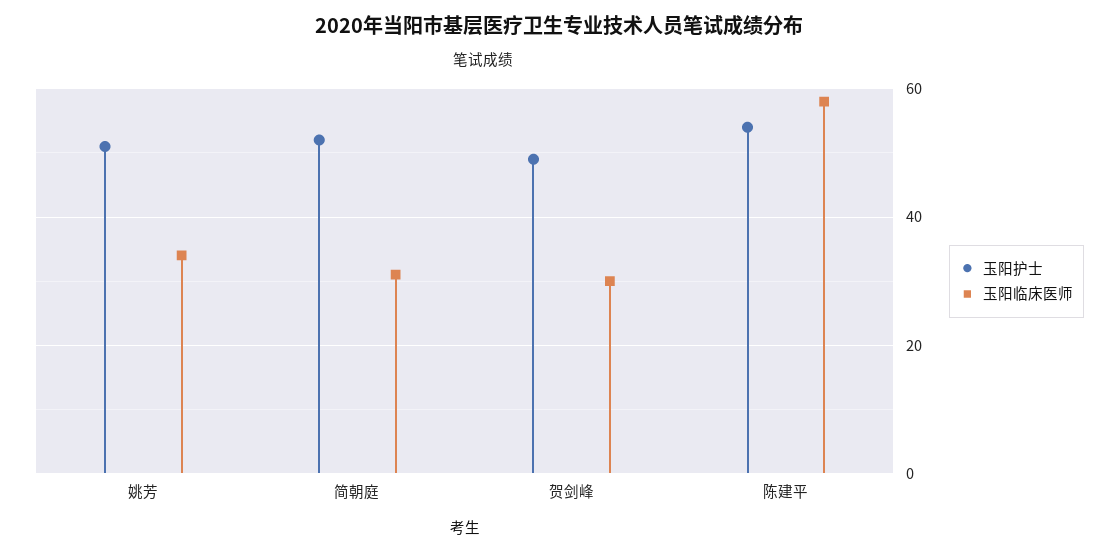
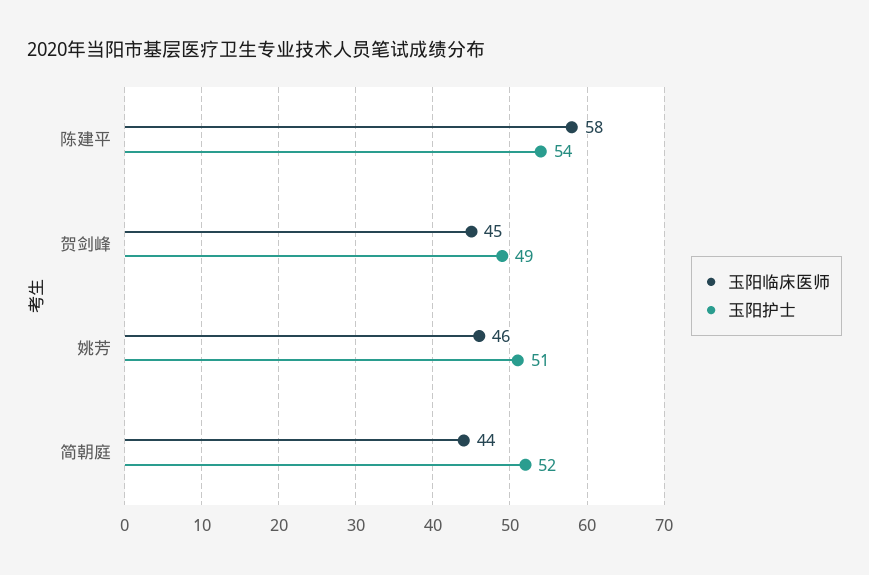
  {
    "玉阳护士": {
      "姚芳": 51,
      "简朝庭": 52,
      "贺剑峰": 49,
      "陈建平": 54
    },
    "玉阳临床医师": {
-     "姚芳": 35,
+     "姚芳": 46,
-     "简朝庭": 30,
+     "简朝庭": 44,
-     "贺剑峰": 30,
+     "贺剑峰": 45,
      "陈建平": 58
    }
  }

